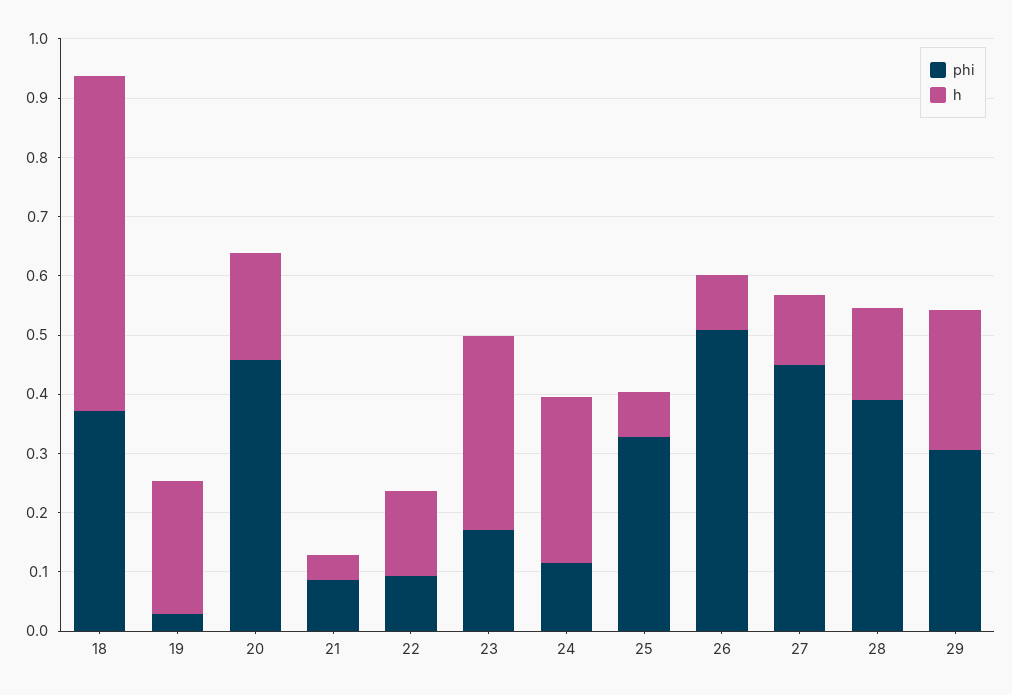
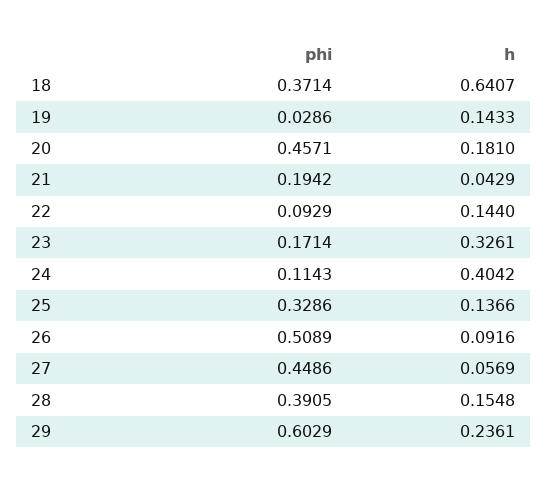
  {
    "phi": {
      "18": 0.3714,
      "19": 0.0286,
      "20": 0.4571,
-     "21": 0.08,
+     "21": 0.1942,
      "22": 0.0929,
      "23": 0.1714,
      "24": 0.1143,
      "25": 0.3286,
      "26": 0.5089,
      "27": 0.4486,
      "28": 0.3905,
-     "29": 0.3
+     "29": 0.6029
    },
    "h": {
-     "18": 0.56,
+     "18": 0.6407,
-     "19": 0.22,
+     "19": 0.1433,
      "20": 0.181,
      "21": 0.0429,
      "22": 0.144,
      "23": 0.3261,
-     "24": 0.28,
+     "24": 0.4042,
-     "25": 0.08,
+     "25": 0.1366,
      "26": 0.0916,
-     "27": 0.12,
+     "27": 0.0569,
      "28": 0.1548,
      "29": 0.2361
    }
  }

